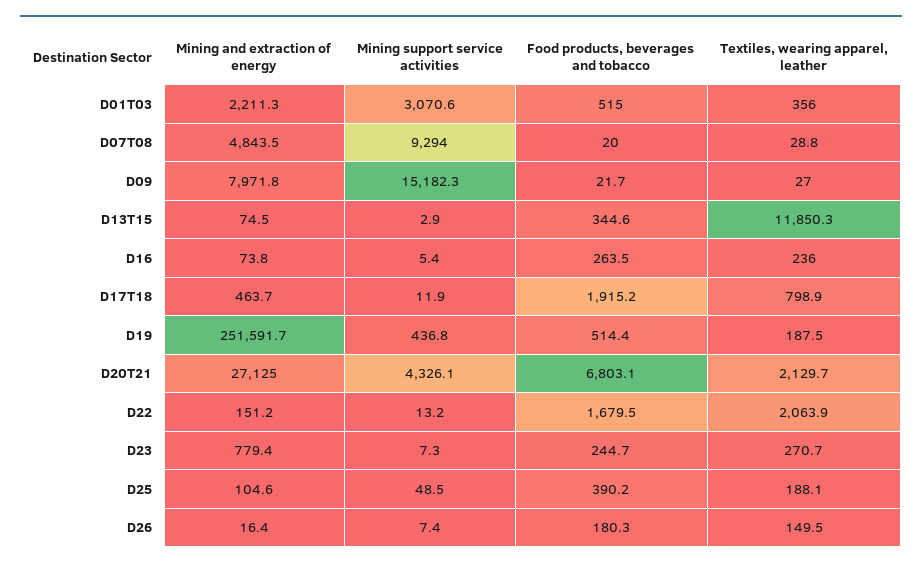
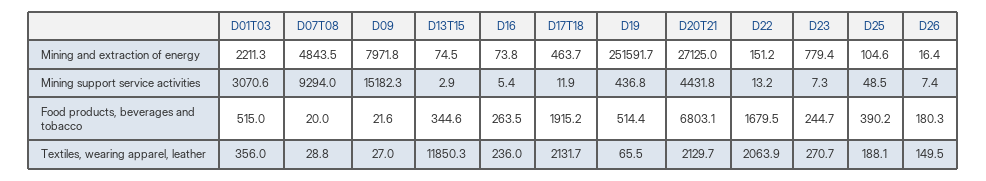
  {
    "Mining and extraction of energy": {
      "D01T03": 2211.3,
      "D07T08": 4843.5,
      "D09": 7971.8,
      "D13T15": 74.5,
      "D16": 73.8,
      "D17T18": 463.7,
      "D19": 251591.7,
      "D20T21": 27125,
      "D22": 151.2,
      "D23": 779.4,
      "D25": 104.6,
      "D26": 16.4
    },
    "Mining support service activities": {
      "D01T03": 3070.6,
      "D07T08": 9294,
      "D09": 15182.3,
      "D13T15": 2.9,
      "D16": 5.4,
      "D17T18": 11.9,
      "D19": 436.8,
-     "D20T21": 4326.1,
+     "D20T21": 4431.8,
      "D22": 13.2,
      "D23": 7.3,
      "D25": 48.5,
      "D26": 7.4
    },
    "Food products, beverages and tobacco": {
      "D01T03": 515,
      "D07T08": 20,
-     "D09": 21.7,
+     "D09": 21.6,
      "D13T15": 344.6,
      "D16": 263.5,
      "D17T18": 1915.2,
      "D19": 514.4,
      "D20T21": 6803.1,
      "D22": 1679.5,
      "D23": 244.7,
      "D25": 390.2,
      "D26": 180.3
    },
    "Textiles, wearing apparel, leather": {
      "D01T03": 356,
      "D07T08": 28.8,
      "D09": 27,
      "D13T15": 11850.3,
      "D16": 236,
-     "D17T18": 798.9,
+     "D17T18": 2131.7,
-     "D19": 187.5,
+     "D19": 65.5,
      "D20T21": 2129.7,
      "D22": 2063.9,
      "D23": 270.7,
      "D25": 188.1,
      "D26": 149.5
    }
  }

